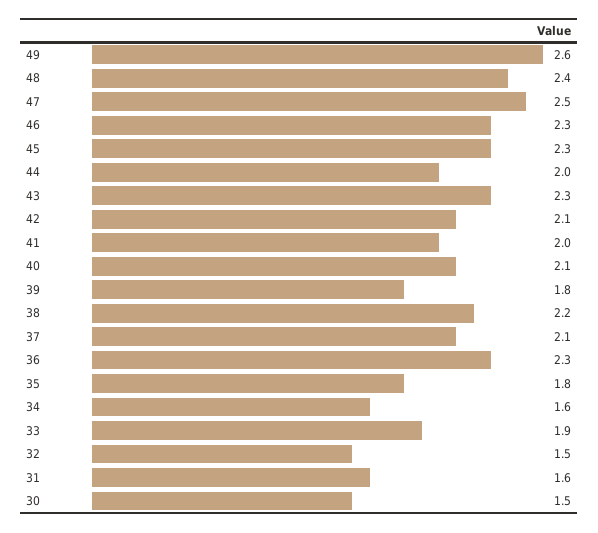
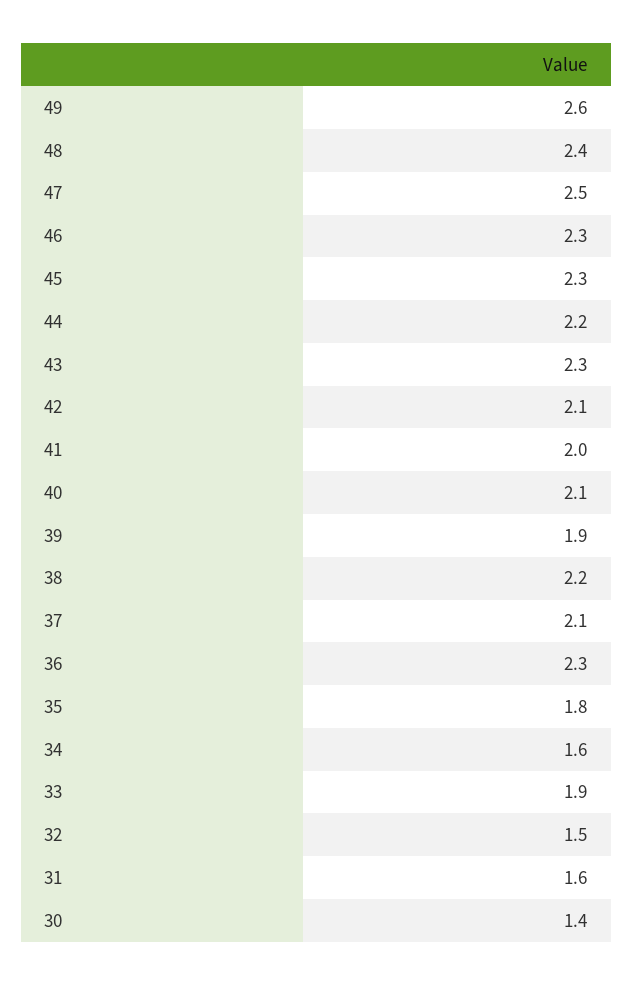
  {
    "49": 2.6,
    "48": 2.4,
    "47": 2.5,
    "46": 2.3,
    "45": 2.3,
-   "44": 2,
+   "44": 2.2,
    "43": 2.3,
    "42": 2.1,
    "41": 2,
    "40": 2.1,
-   "39": 1.8,
+   "39": 1.9,
    "38": 2.2,
    "37": 2.1,
    "36": 2.3,
    "35": 1.8,
    "34": 1.6,
    "33": 1.9,
    "32": 1.5,
    "31": 1.6,
-   "30": 1.5
+   "30": 1.4
  }

